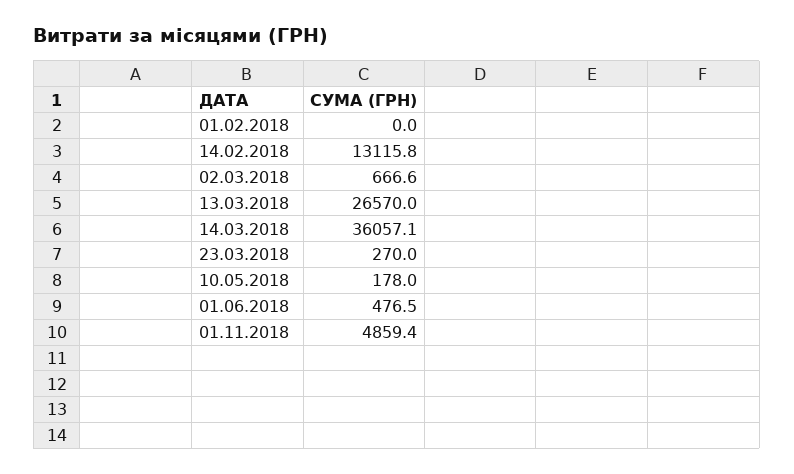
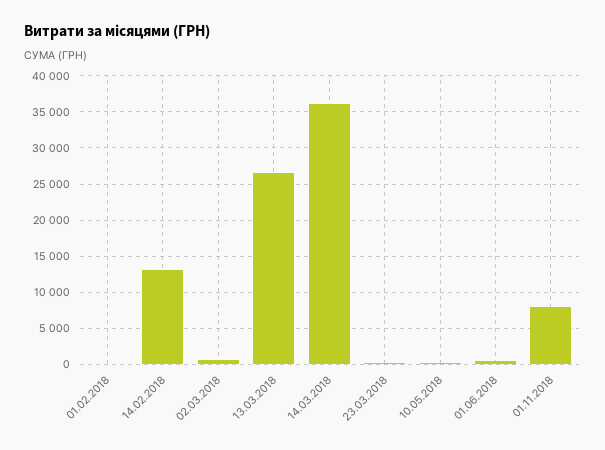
  {
    "01.02.2018": 0,
    "14.02.2018": 13115.8,
    "02.03.2018": 666.6,
    "13.03.2018": 26570,
    "14.03.2018": 36057.1,
    "23.03.2018": 270,
    "10.05.2018": 178,
    "01.06.2018": 476.5,
-   "01.11.2018": 4859.4
+   "01.11.2018": 8000
  }

